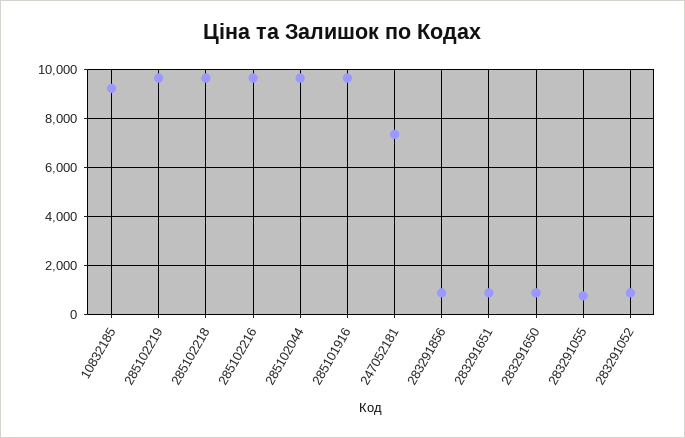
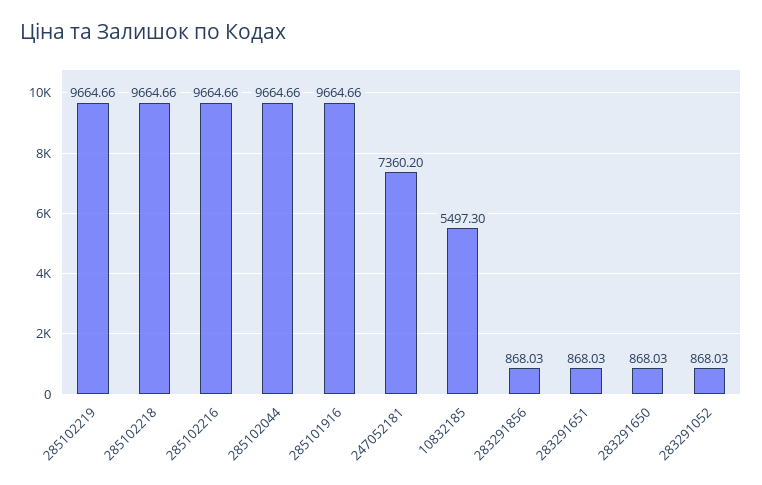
  {
-   "10832185": 9250,
+   "10832185": 5497.3,
    "285102219": 9664.66,
    "285102218": 9664.66,
    "285102216": 9664.66,
    "285102044": 9664.66,
    "285101916": 9664.66,
    "247052181": 7360.2,
    "283291856": 868.03,
    "283291651": 868.03,
    "283291650": 868.03,
-   "283291055": 750,
    "283291052": 868.03
  }

